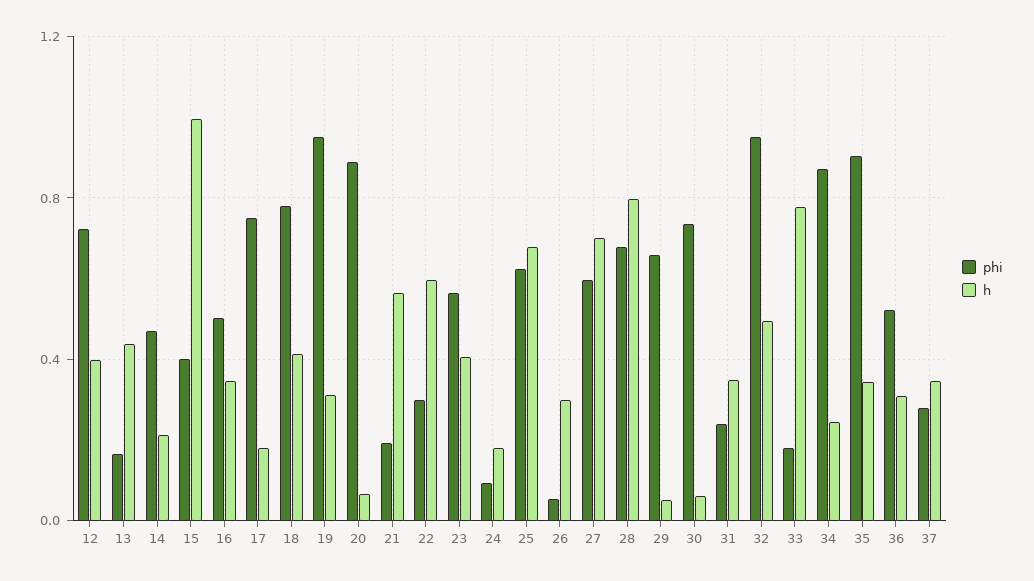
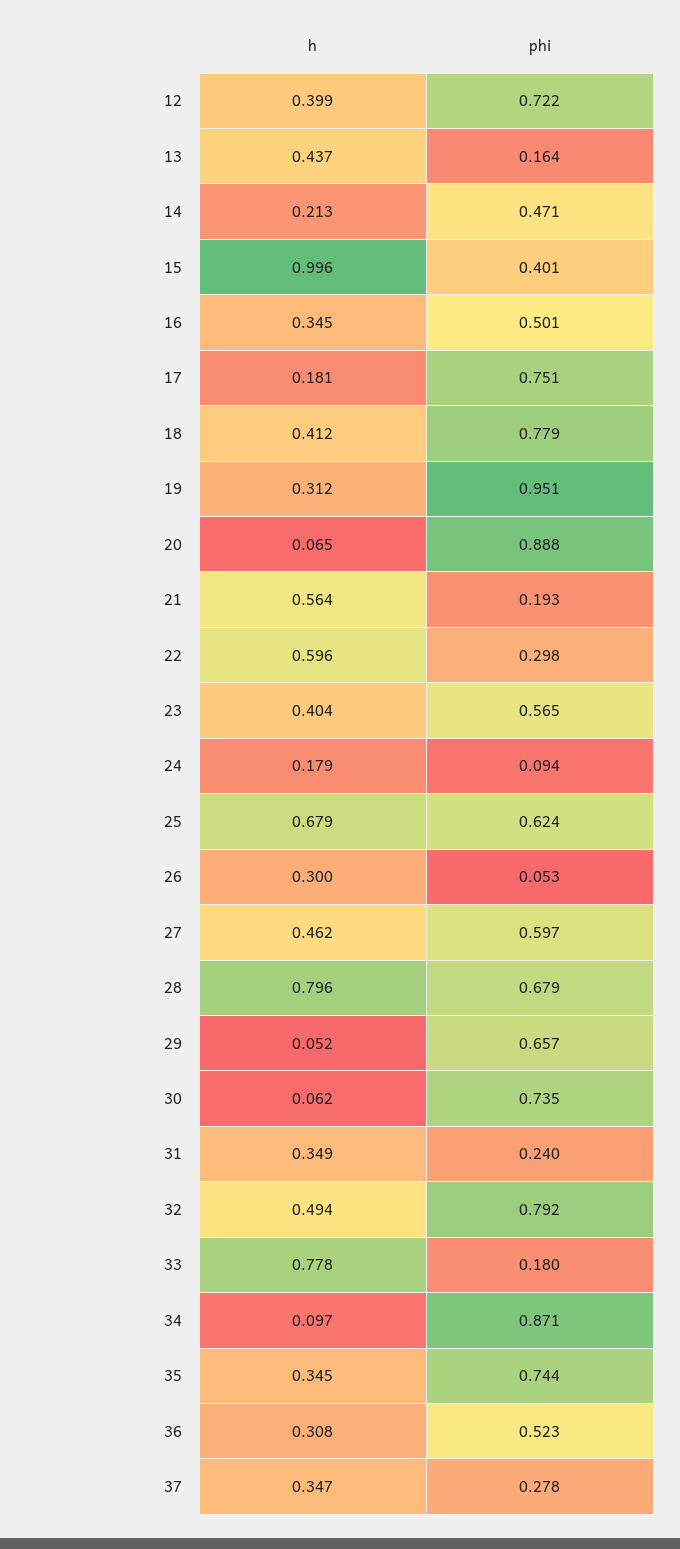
  {
    "phi": {
      "12": 0.722,
      "13": 0.164,
      "14": 0.471,
      "15": 0.401,
      "16": 0.501,
      "17": 0.751,
      "18": 0.779,
      "19": 0.951,
      "20": 0.888,
      "21": 0.193,
      "22": 0.298,
      "23": 0.565,
      "24": 0.094,
      "25": 0.624,
      "26": 0.053,
      "27": 0.597,
      "28": 0.679,
      "29": 0.657,
      "30": 0.735,
      "31": 0.24,
-     "32": 0.95,
+     "32": 0.792,
      "33": 0.18,
      "34": 0.871,
-     "35": 0.9,
+     "35": 0.744,
      "36": 0.523,
      "37": 0.278
    },
    "h": {
      "12": 0.399,
      "13": 0.437,
      "14": 0.213,
      "15": 0.996,
      "16": 0.345,
      "17": 0.181,
      "18": 0.412,
      "19": 0.312,
      "20": 0.065,
      "21": 0.564,
      "22": 0.596,
      "23": 0.404,
      "24": 0.179,
      "25": 0.679,
      "26": 0.3,
-     "27": 0.7,
+     "27": 0.462,
      "28": 0.796,
      "29": 0.052,
      "30": 0.062,
      "31": 0.349,
      "32": 0.494,
      "33": 0.778,
-     "34": 0.25,
+     "34": 0.097,
      "35": 0.345,
      "36": 0.308,
      "37": 0.347
    }
  }

